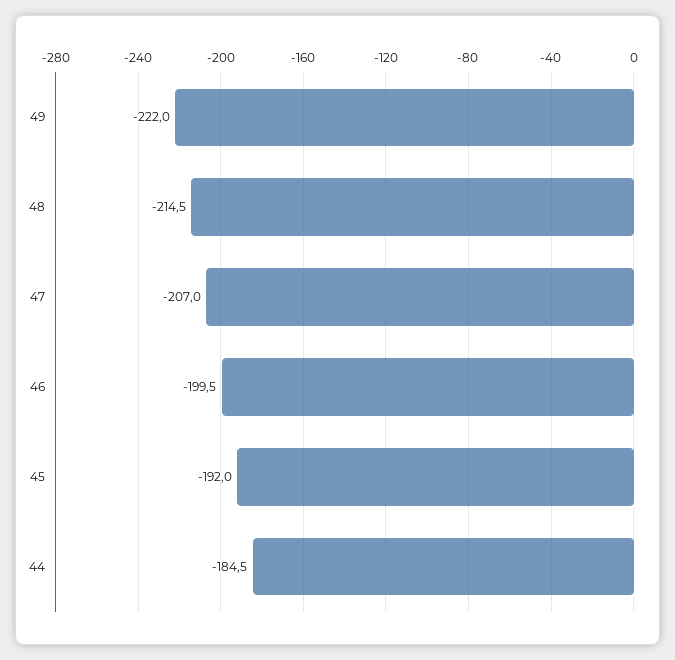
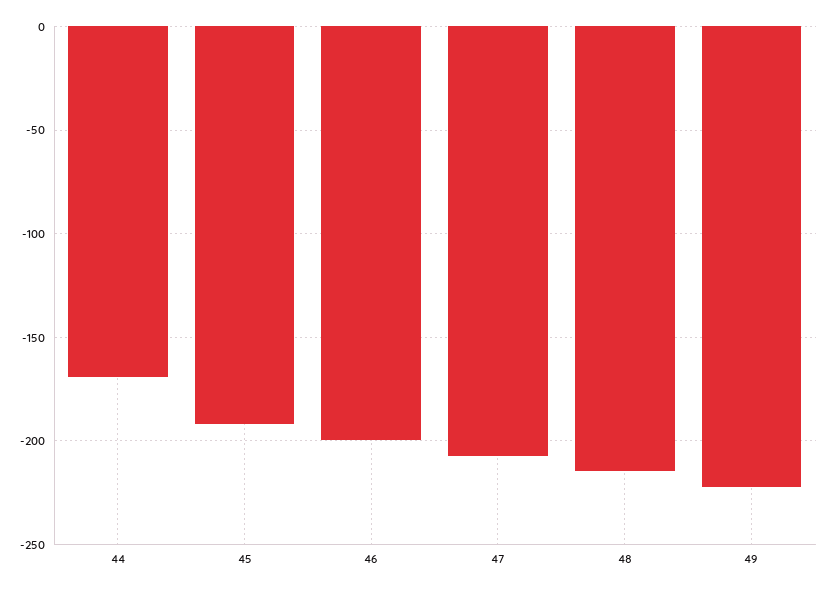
  {
    "49": -222,
    "48": -214.5,
    "47": -207,
    "46": -199.5,
    "45": -192,
-   "44": -184.5
+   "44": -170
  }

